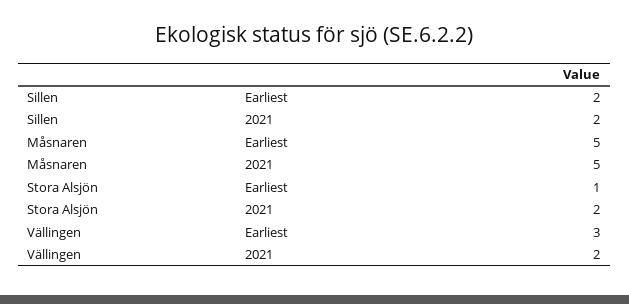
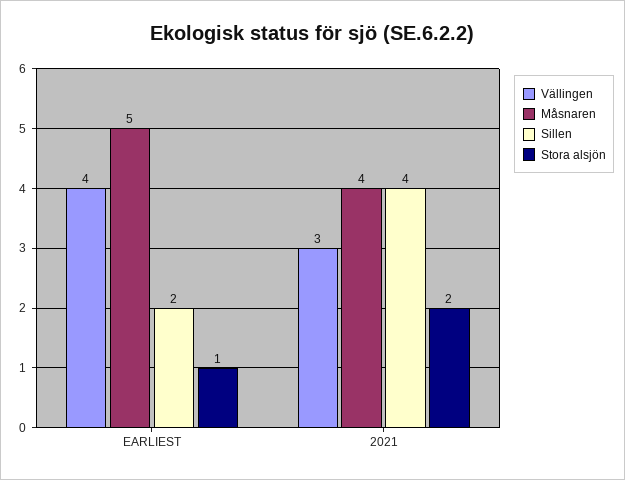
  {
    "Sillen": {
      "Earliest": 2,
-     "2021": 2
+     "2021": 4
    },
    "Måsnaren": {
      "Earliest": 5,
-     "2021": 5
+     "2021": 4
    },
    "Stora Alsjön": {
      "Earliest": 1,
      "2021": 2
    },
    "Vällingen": {
-     "Earliest": 3,
+     "Earliest": 4,
-     "2021": 2
+     "2021": 3
    }
  }

